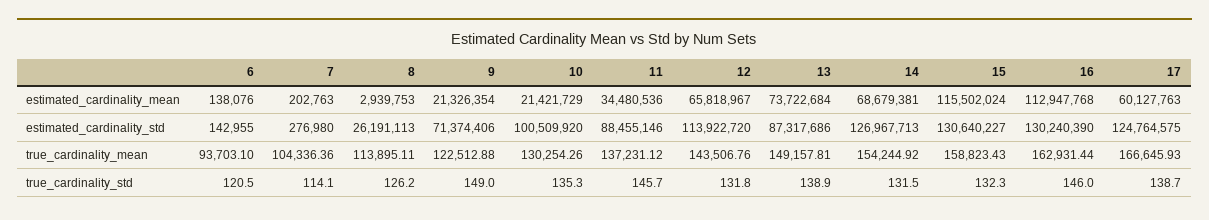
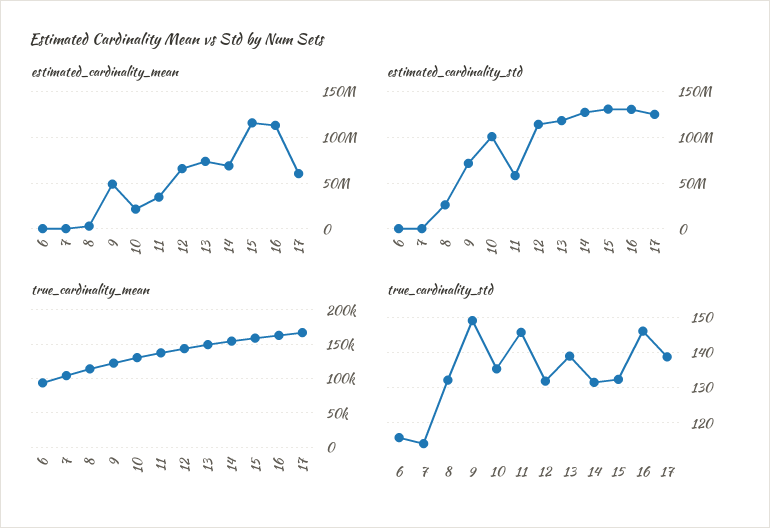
  {
    "estimated_cardinality_mean": {
      "6": 138076,
      "7": 202763,
      "8": 2939753,
-     "9": 21326354,
+     "9": 50000000,
      "10": 21421729,
      "11": 34480536,
      "12": 65818967,
      "13": 73722684,
      "14": 68679381,
      "15": 115502024,
      "16": 112947768,
      "17": 60127763
    },
    "estimated_cardinality_std": {
      "6": 142955,
      "7": 276980,
      "8": 26191113,
      "9": 71374406,
      "10": 100509920,
-     "11": 88455146,
+     "11": 60000000,
      "12": 113922720,
-     "13": 87317686,
+     "13": 120000000,
      "14": 126967713,
      "15": 130640227,
      "16": 130240390,
      "17": 124764575
    },
    "true_cardinality_mean": {
      "6": 93703.1,
      "7": 104336.36,
      "8": 113895.11,
      "9": 122512.88,
      "10": 130254.26,
      "11": 137231.12,
      "12": 143506.76,
      "13": 149157.81,
      "14": 154244.92,
      "15": 158823.43,
      "16": 162931.44,
      "17": 166645.93
    },
    "true_cardinality_std": {
-     "6": 120.5,
+     "6": 116,
      "7": 114.1,
-     "8": 126.2,
+     "8": 132,
      "9": 149,
      "10": 135.3,
      "11": 145.7,
      "12": 131.8,
      "13": 138.9,
      "14": 131.5,
      "15": 132.3,
      "16": 146,
      "17": 138.7
    }
  }

